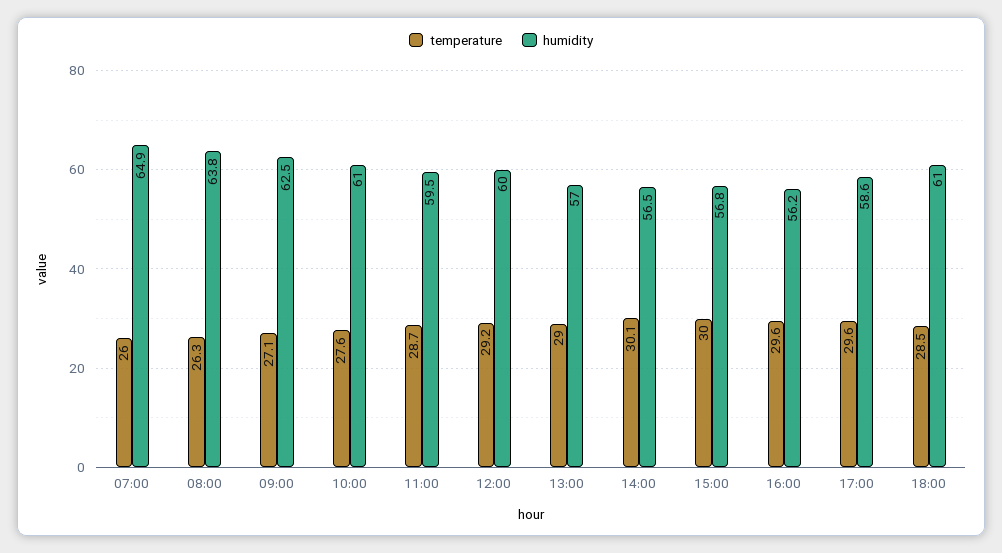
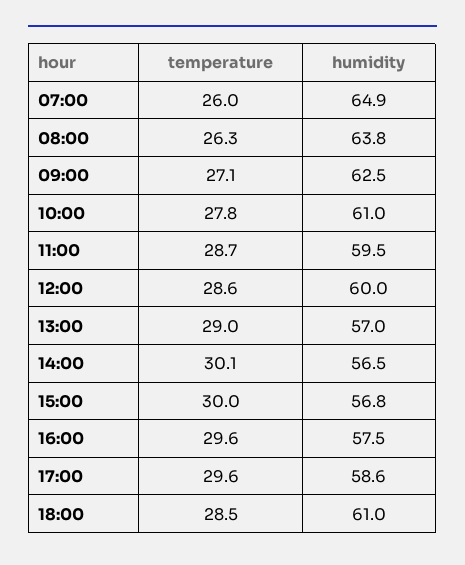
  {
    "temperature": {
      "07:00": 26,
      "08:00": 26.3,
      "09:00": 27.1,
-     "10:00": 27.6,
+     "10:00": 27.8,
      "11:00": 28.7,
-     "12:00": 29.2,
+     "12:00": 28.6,
      "13:00": 29,
      "14:00": 30.1,
      "15:00": 30,
      "16:00": 29.6,
      "17:00": 29.6,
      "18:00": 28.5
    },
    "humidity": {
      "07:00": 64.9,
      "08:00": 63.8,
      "09:00": 62.5,
      "10:00": 61,
      "11:00": 59.5,
      "12:00": 60,
      "13:00": 57,
      "14:00": 56.5,
      "15:00": 56.8,
-     "16:00": 56.2,
+     "16:00": 57.5,
      "17:00": 58.6,
      "18:00": 61
    }
  }

